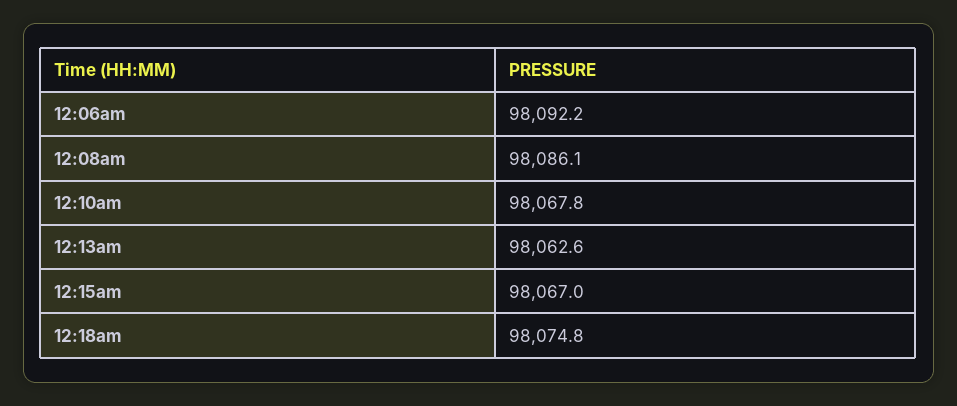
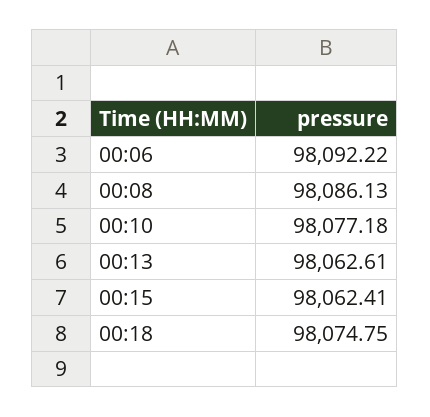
  {
    "12:06am": 98092.22,
    "12:08am": 98086.13,
-   "12:10am": 98067.8,
+   "12:10am": 98077.18,
    "12:13am": 98062.61,
-   "12:15am": 98067,
+   "12:15am": 98062.41,
    "12:18am": 98074.75
  }

